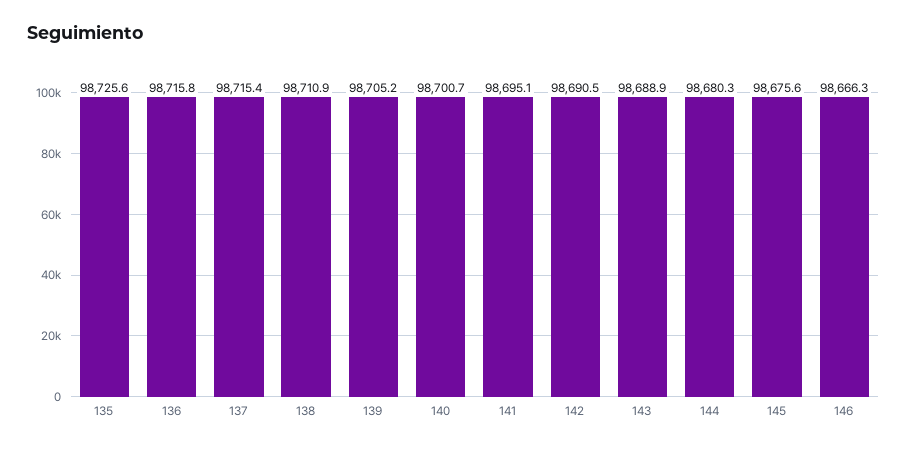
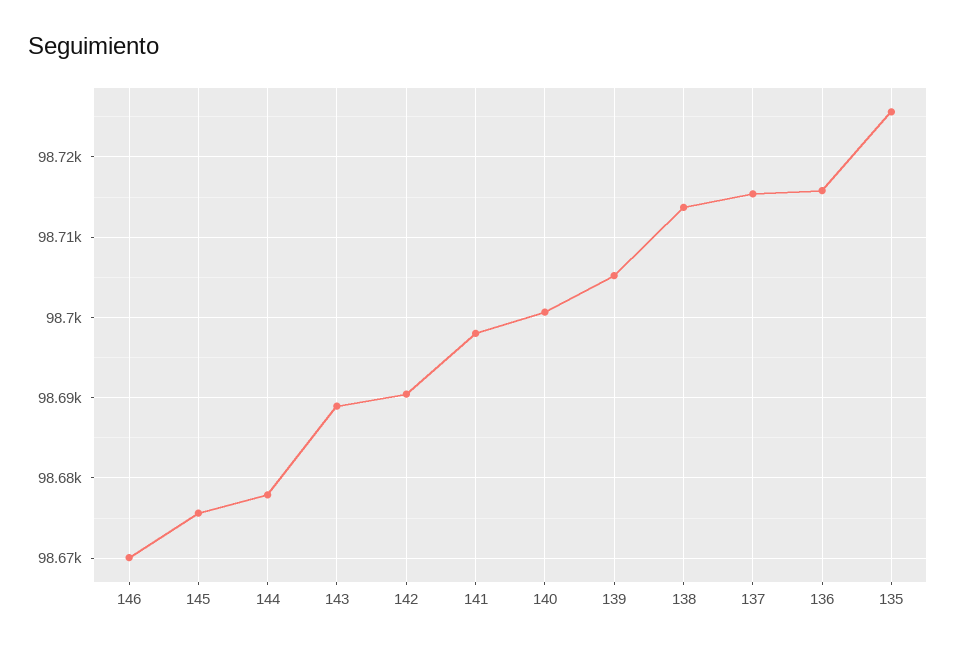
  {
    "135": 98725.6,
    "136": 98715.8,
    "137": 98715.4,
-   "138": 98710.9,
+   "138": 98714,
    "139": 98705.2,
    "140": 98700.7,
-   "141": 98695.1,
+   "141": 98698,
    "142": 98690.5,
    "143": 98688.9,
-   "144": 98680.3,
+   "144": 98678,
    "145": 98675.6,
-   "146": 98666.3
+   "146": 98670
  }

